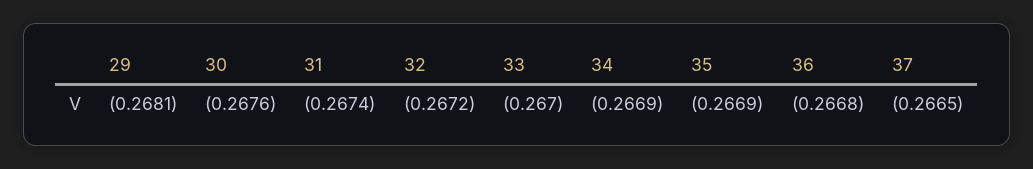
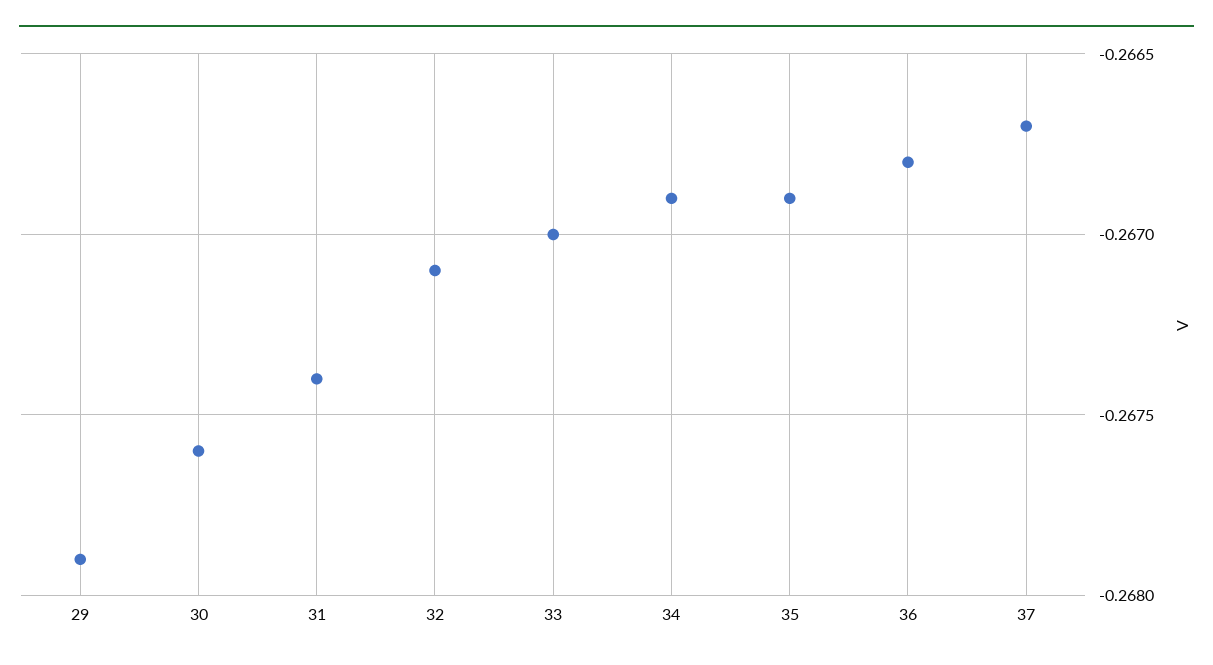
  {
-   "29": -0.2681,
+   "29": -0.2679,
    "30": -0.2676,
    "31": -0.2674,
-   "32": -0.2672,
+   "32": -0.2671,
    "33": -0.267,
    "34": -0.2669,
    "35": -0.2669,
    "36": -0.2668,
-   "37": -0.2665
+   "37": -0.2667
  }

